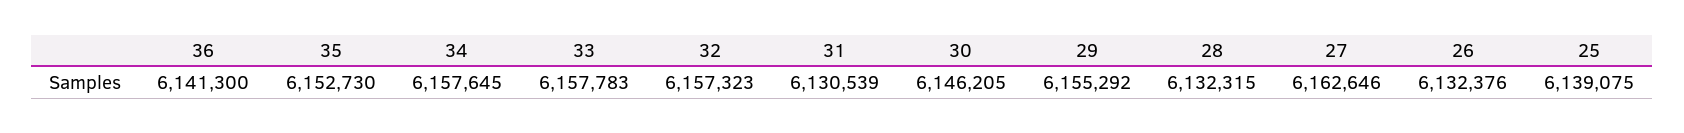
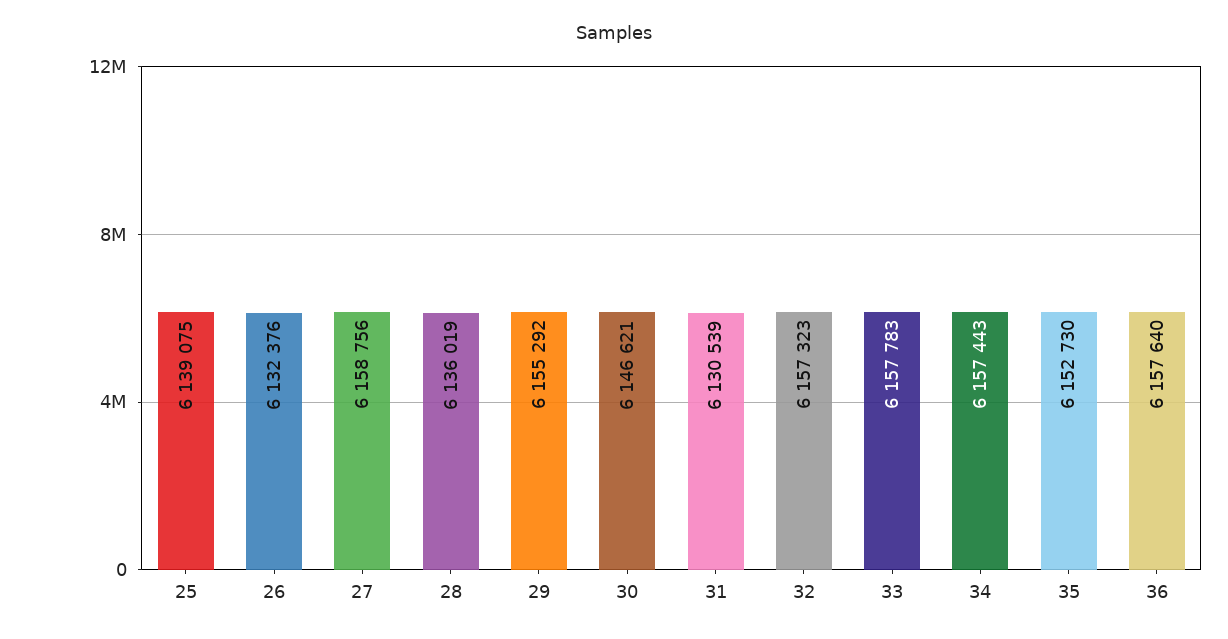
  {
-   "36": 6141300,
+   "36": 6157640,
    "35": 6152730,
-   "34": 6157645,
+   "34": 6157443,
    "33": 6157783,
    "32": 6157323,
    "31": 6130539,
-   "30": 6146205,
+   "30": 6146621,
    "29": 6155292,
-   "28": 6132315,
+   "28": 6136019,
-   "27": 6162646,
+   "27": 6158756,
    "26": 6132376,
    "25": 6139075
  }

